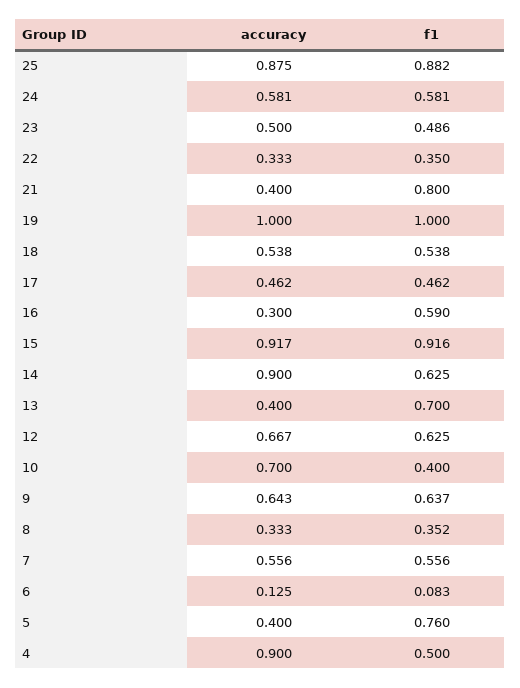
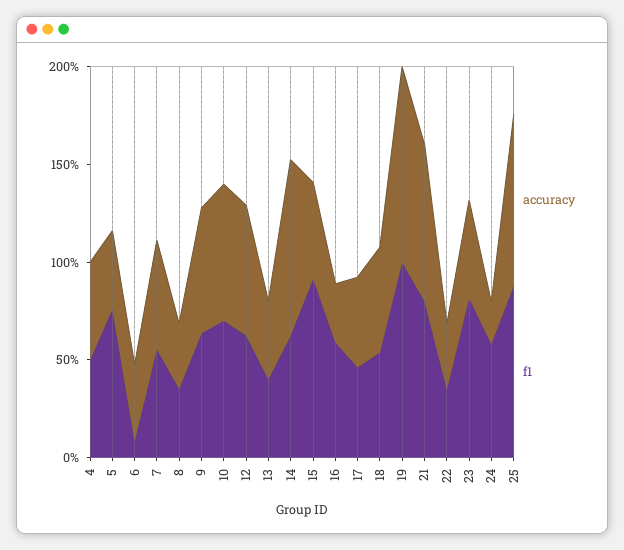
  {
    "accuracy": {
      "25": 0.875,
-     "24": 0.581,
+     "24": 0.2,
      "23": 0.5,
      "22": 0.333,
-     "21": 0.4,
+     "21": 0.8,
      "19": 1,
      "18": 0.538,
      "17": 0.462,
      "16": 0.3,
-     "15": 0.917,
+     "15": 0.5,
      "14": 0.9,
      "13": 0.4,
      "12": 0.667,
      "10": 0.7,
      "9": 0.643,
      "8": 0.333,
      "7": 0.556,
-     "6": 0.125,
+     "6": 0.4,
      "5": 0.4,
-     "4": 0.9
+     "4": 0.5
    },
    "f1": {
      "25": 0.882,
      "24": 0.581,
-     "23": 0.486,
+     "23": 0.8,
      "22": 0.35,
      "21": 0.8,
      "19": 1,
      "18": 0.538,
      "17": 0.462,
      "16": 0.59,
      "15": 0.916,
      "14": 0.625,
-     "13": 0.7,
+     "13": 0.4,
      "12": 0.625,
-     "10": 0.4,
+     "10": 0.7,
      "9": 0.637,
      "8": 0.352,
      "7": 0.556,
      "6": 0.083,
      "5": 0.76,
      "4": 0.5
    }
  }

